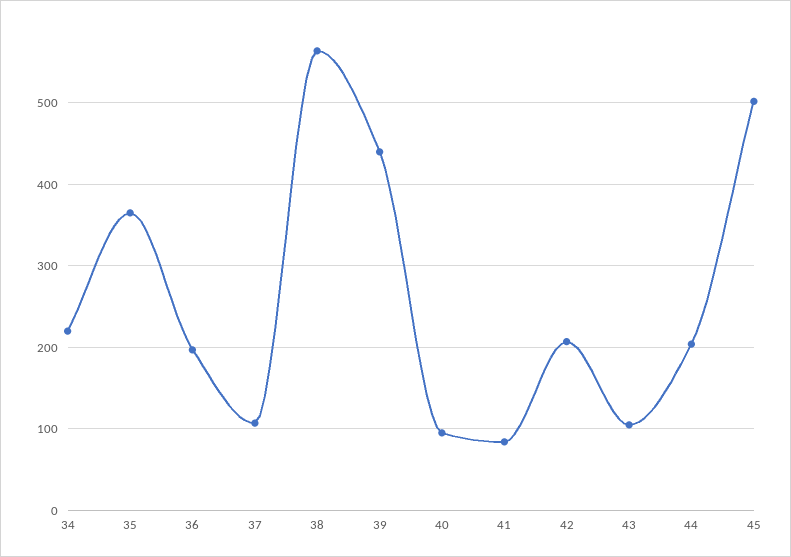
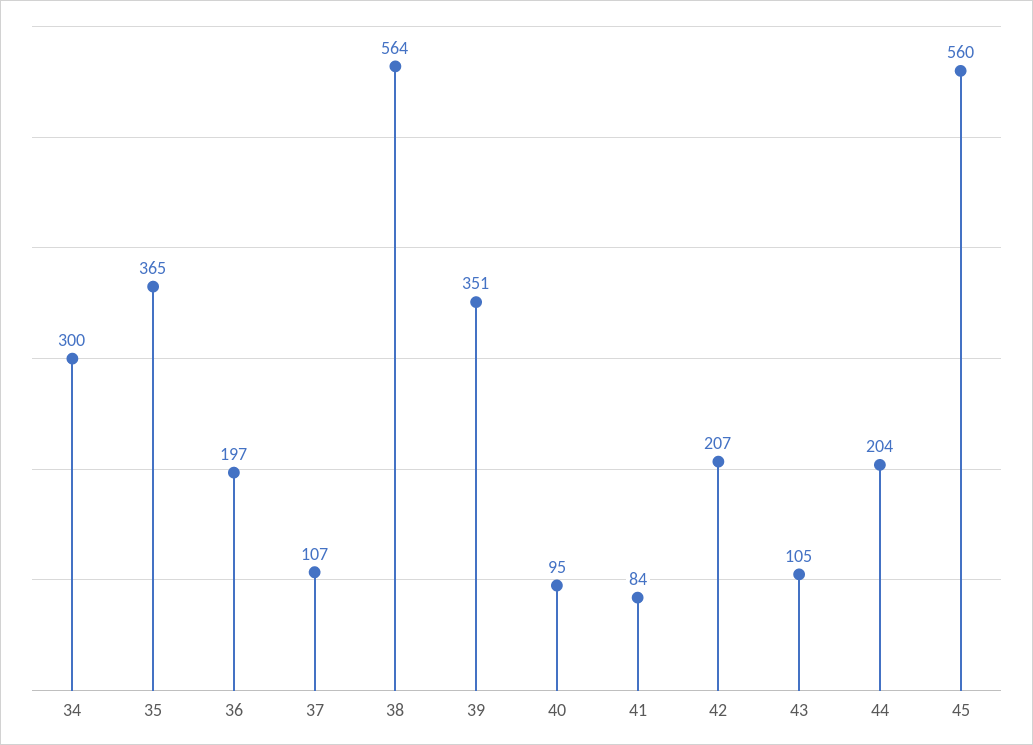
  {
-   "34": 220,
+   "34": 300,
    "35": 365,
    "36": 197,
    "37": 107,
    "38": 564,
-   "39": 440,
+   "39": 351,
    "40": 95,
    "41": 84,
    "42": 207,
    "43": 105,
    "44": 204,
-   "45": 500
+   "45": 560
  }

